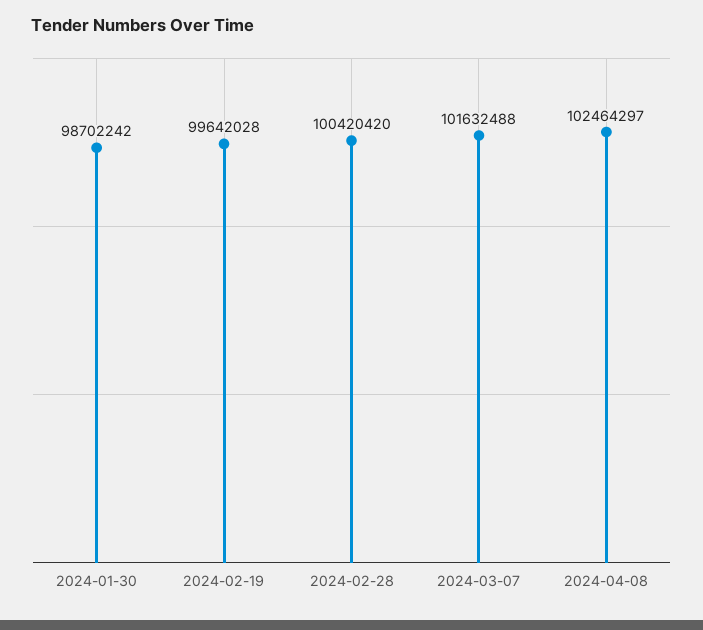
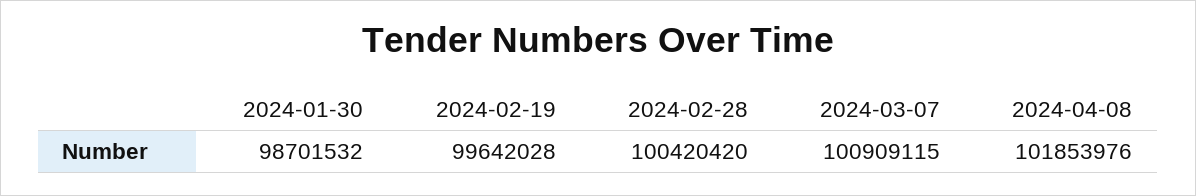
  {
-   "2024-01-30": 98702242,
+   "2024-01-30": 98701532,
    "2024-02-19": 99642028,
    "2024-02-28": 100420420,
-   "2024-03-07": 101632488,
+   "2024-03-07": 100909115,
-   "2024-04-08": 102464297
+   "2024-04-08": 101853976
  }

